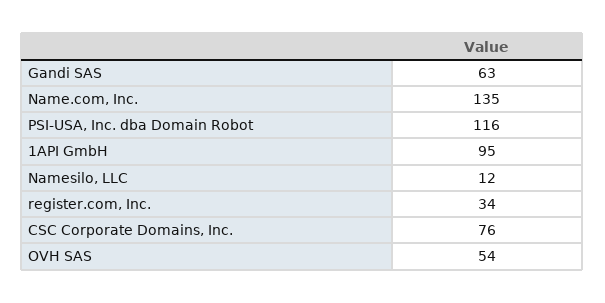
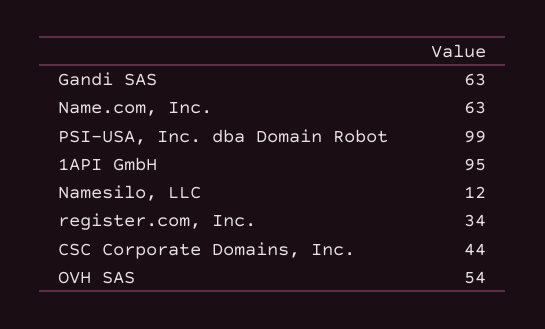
  {
    "Gandi SAS": 63,
-   "Name.com, Inc.": 135,
+   "Name.com, Inc.": 63,
-   "PSI-USA, Inc. dba Domain Robot": 116,
+   "PSI-USA, Inc. dba Domain Robot": 99,
    "1API GmbH": 95,
    "Namesilo, LLC": 12,
    "register.com, Inc.": 34,
-   "CSC Corporate Domains, Inc.": 76,
+   "CSC Corporate Domains, Inc.": 44,
    "OVH SAS": 54
  }

